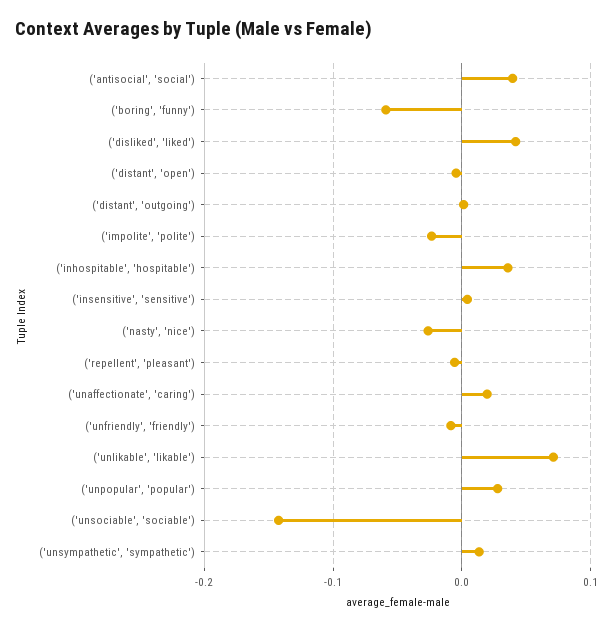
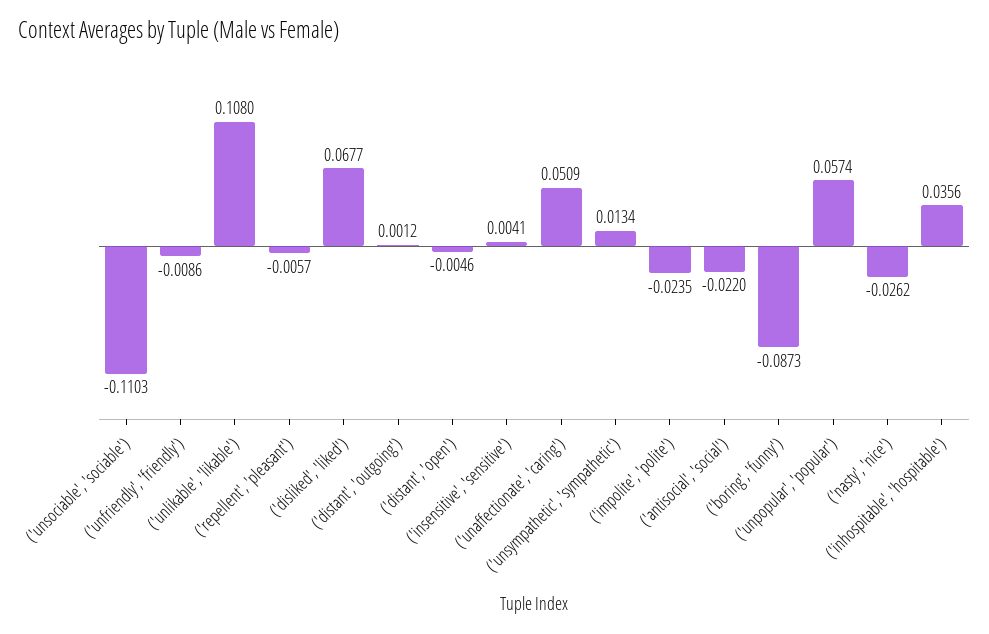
  {
-   "('antisocial', 'social')": 0.04,
+   "('antisocial', 'social')": -0.022,
-   "('boring', 'funny')": -0.06,
+   "('boring', 'funny')": -0.0873,
-   "('disliked', 'liked')": 0.04,
+   "('disliked', 'liked')": 0.0677,
    "('distant', 'open')": -0.0046,
    "('distant', 'outgoing')": 0.0012,
    "('impolite', 'polite')": -0.0235,
    "('inhospitable', 'hospitable')": 0.0356,
    "('insensitive', 'sensitive')": 0.0041,
    "('nasty', 'nice')": -0.0262,
    "('repellent', 'pleasant')": -0.0057,
-   "('unaffectionate', 'caring')": 0.02,
+   "('unaffectionate', 'caring')": 0.0509,
    "('unfriendly', 'friendly')": -0.0086,
-   "('unlikable', 'likable')": 0.07,
+   "('unlikable', 'likable')": 0.108,
-   "('unpopular', 'popular')": 0.03,
+   "('unpopular', 'popular')": 0.0574,
-   "('unsociable', 'sociable')": -0.14,
+   "('unsociable', 'sociable')": -0.1103,
    "('unsympathetic', 'sympathetic')": 0.0134
  }

